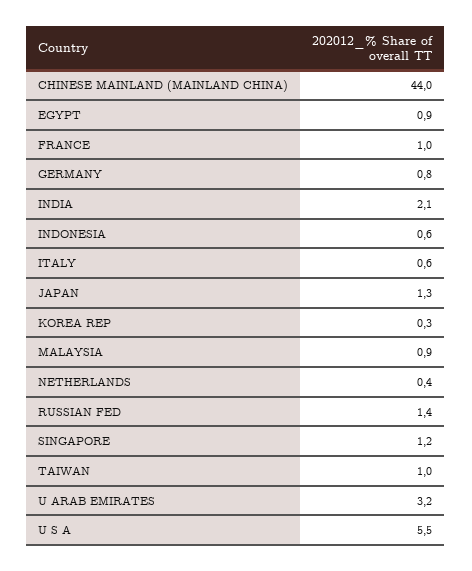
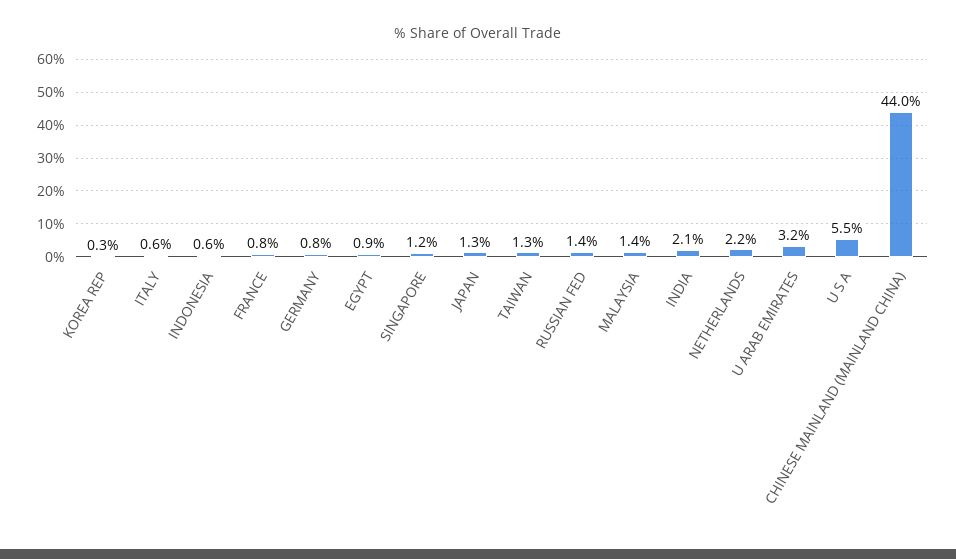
  {
    "CHINESE MAINLAND (MAINLAND CHINA)": 44,
    "EGYPT": 0.9,
-   "FRANCE": 1,
+   "FRANCE": 0.8,
    "GERMANY": 0.8,
    "INDIA": 2.1,
    "INDONESIA": 0.6,
    "ITALY": 0.6,
    "JAPAN": 1.3,
    "KOREA REP": 0.3,
-   "MALAYSIA": 0.9,
+   "MALAYSIA": 1.4,
-   "NETHERLANDS": 0.4,
+   "NETHERLANDS": 2.2,
    "RUSSIAN FED": 1.4,
    "SINGAPORE": 1.2,
-   "TAIWAN": 1,
+   "TAIWAN": 1.3,
    "U ARAB EMIRATES": 3.2,
    "U S A": 5.5
  }

